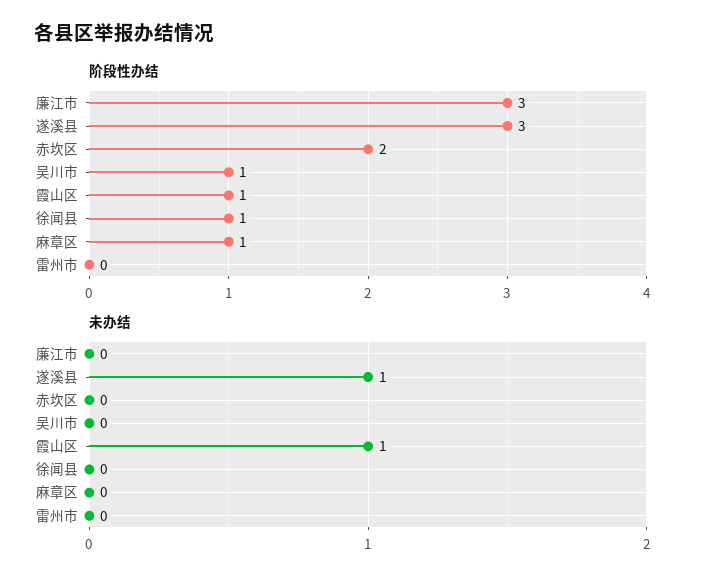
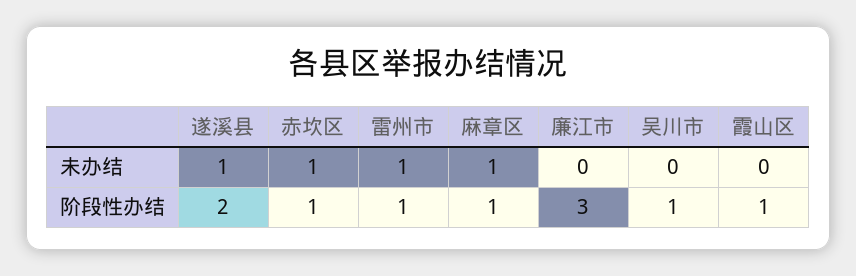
  {
    "阶段性办结": {
      "廉江市": 3,
-     "遂溪县": 3,
+     "遂溪县": 2,
-     "赤坎区": 2,
+     "赤坎区": 1,
      "吴川市": 1,
      "霞山区": 1,
-     "徐闻县": 1,
      "麻章区": 1,
-     "雷州市": 0
+     "雷州市": 1
    },
    "未办结": {
      "廉江市": 0,
      "遂溪县": 1,
-     "赤坎区": 0,
+     "赤坎区": 1,
      "吴川市": 0,
-     "霞山区": 1,
+     "霞山区": 0,
-     "徐闻县": 0,
-     "麻章区": 0,
+     "麻章区": 1,
-     "雷州市": 0
+     "雷州市": 1
    }
  }

